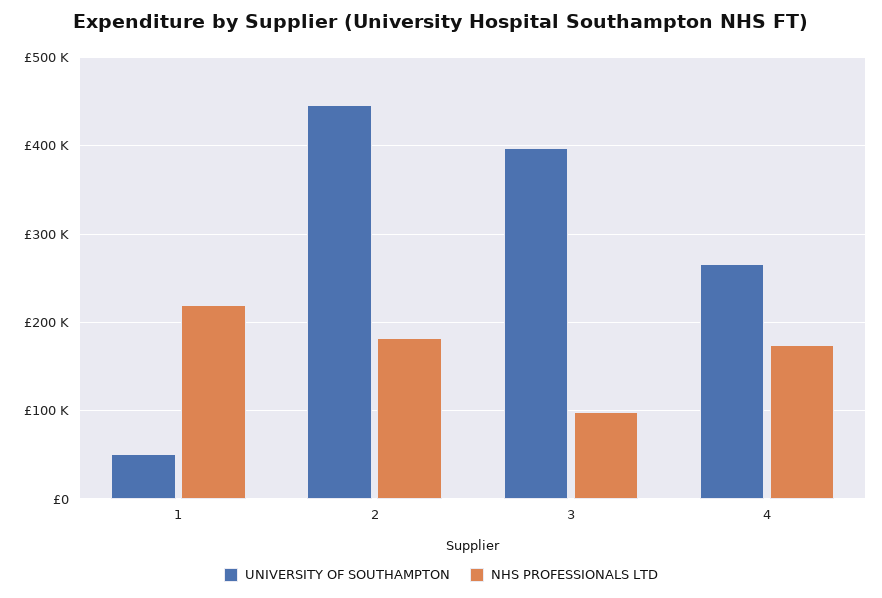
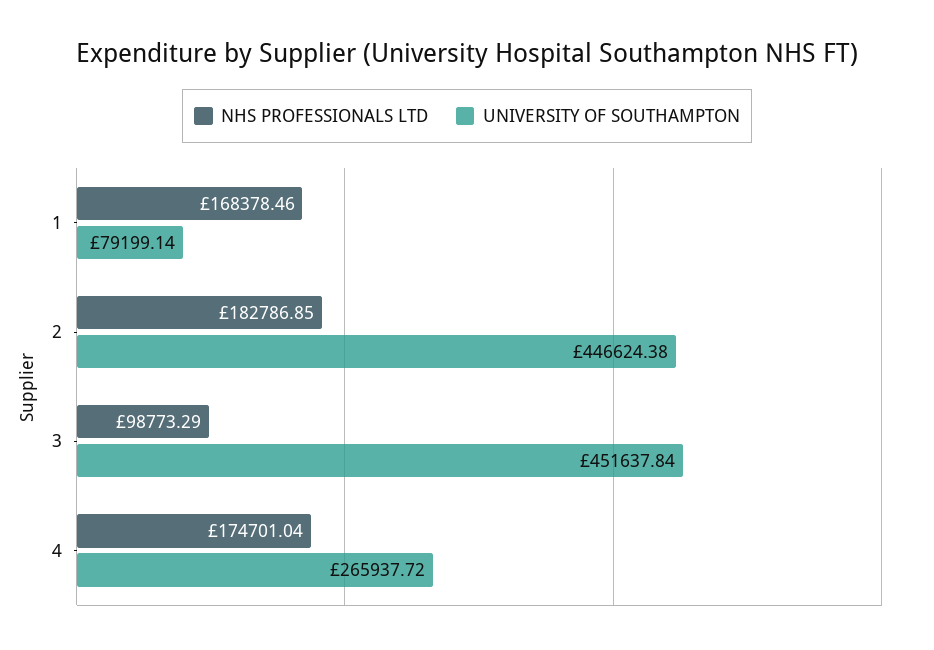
  {
    "UNIVERSITY OF SOUTHAMPTON": {
-     "1": 50000,
+     "1": 79199.14,
      "2": 446624.38,
-     "3": 400000,
+     "3": 451637.84,
      "4": 265937.72
    },
    "NHS PROFESSIONALS LTD": {
-     "1": 220000,
+     "1": 168378.46,
      "2": 182786.85,
      "3": 98773.29,
      "4": 174701.04
    }
  }

